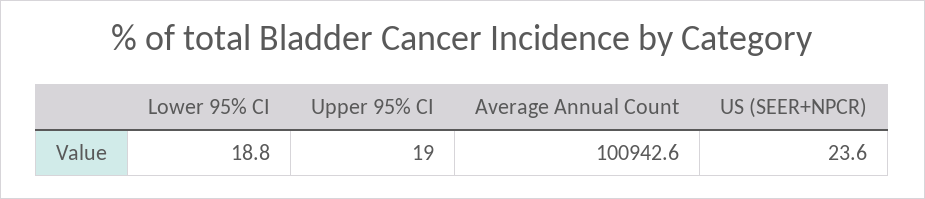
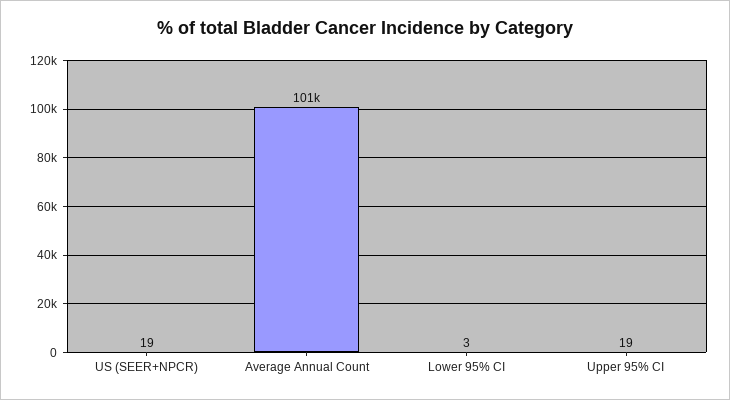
  {
-   "Lower 95% CI": 18.8,
+   "Lower 95% CI": 3,
    "Upper 95% CI": 19,
    "Average Annual Count": 100942.6,
-   "US (SEER+NPCR)": 23.6
+   "US (SEER+NPCR)": 19
  }

